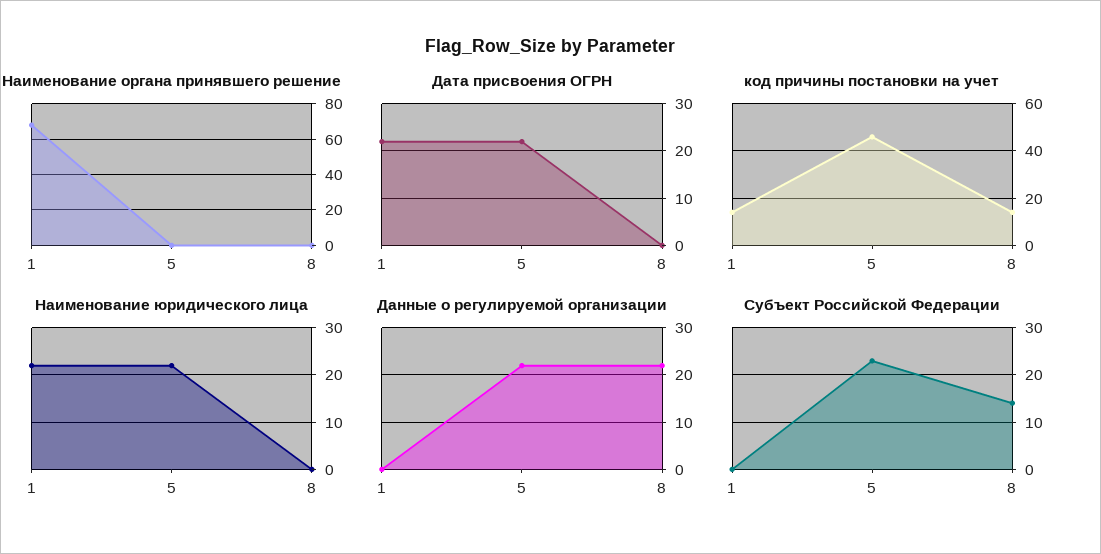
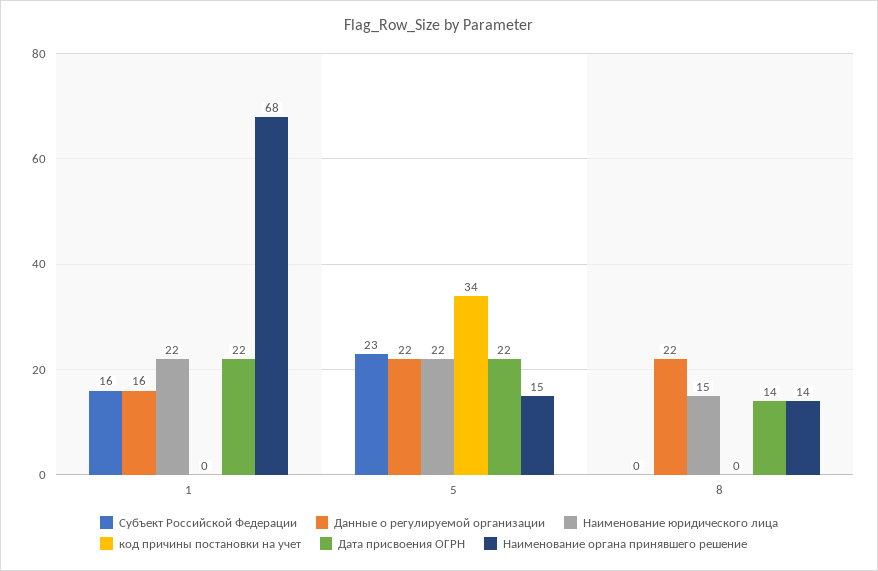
  {
    "Наименование органа принявшего решение": {
      "1": 68,
-     "5": 0,
+     "5": 15,
-     "8": 0
+     "8": 14
    },
    "Дата присвоения ОГРН": {
      "1": 22,
      "5": 22,
-     "8": 0
+     "8": 14
    },
    "код причины постановки на учет": {
-     "1": 15,
+     "1": 0,
-     "5": 45,
+     "5": 34,
-     "8": 15
+     "8": 0
    },
    "Наименование юридического лица": {
      "1": 22,
      "5": 22,
-     "8": 0
+     "8": 15
    },
    "Данные о регулируемой организации": {
-     "1": 0,
+     "1": 16,
      "5": 22,
      "8": 22
    },
    "Субъект Российской Федерации": {
-     "1": 0,
+     "1": 16,
      "5": 23,
-     "8": 15
+     "8": 0
    }
  }

